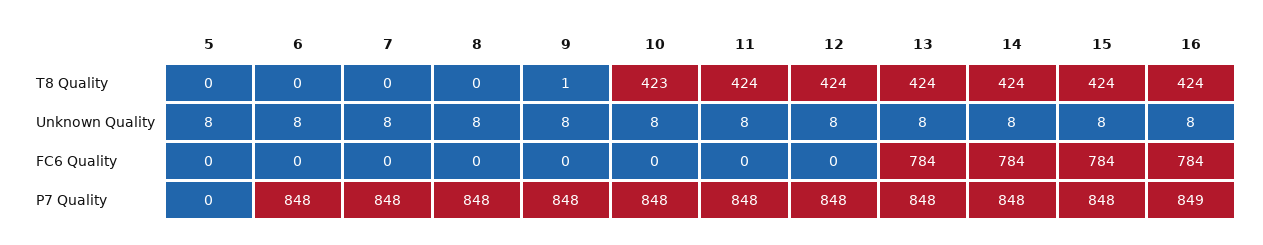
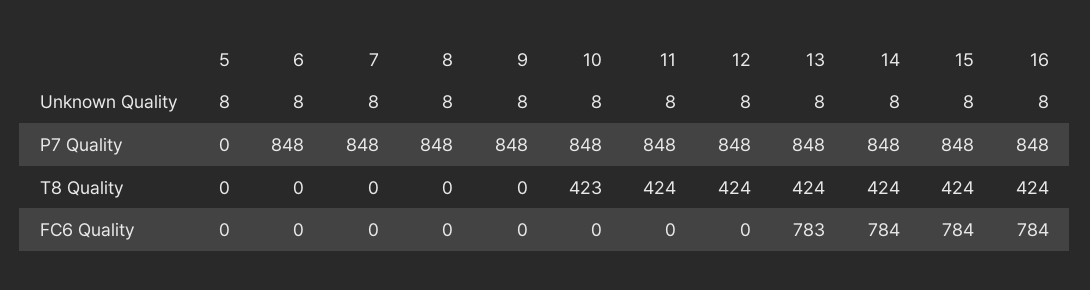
  {
    "5": {
      "T8 Quality": 0,
      "Unknown Quality": 8,
      "FC6 Quality": 0,
      "P7 Quality": 0
    },
    "6": {
      "T8 Quality": 0,
      "Unknown Quality": 8,
      "FC6 Quality": 0,
      "P7 Quality": 848
    },
    "7": {
      "T8 Quality": 0,
      "Unknown Quality": 8,
      "FC6 Quality": 0,
      "P7 Quality": 848
    },
    "8": {
      "T8 Quality": 0,
      "Unknown Quality": 8,
      "FC6 Quality": 0,
      "P7 Quality": 848
    },
    "9": {
-     "T8 Quality": 1,
+     "T8 Quality": 0,
      "Unknown Quality": 8,
      "FC6 Quality": 0,
      "P7 Quality": 848
    },
    "10": {
      "T8 Quality": 423,
      "Unknown Quality": 8,
      "FC6 Quality": 0,
      "P7 Quality": 848
    },
    "11": {
      "T8 Quality": 424,
      "Unknown Quality": 8,
      "FC6 Quality": 0,
      "P7 Quality": 848
    },
    "12": {
      "T8 Quality": 424,
      "Unknown Quality": 8,
      "FC6 Quality": 0,
      "P7 Quality": 848
    },
    "13": {
      "T8 Quality": 424,
      "Unknown Quality": 8,
-     "FC6 Quality": 784,
+     "FC6 Quality": 783,
      "P7 Quality": 848
    },
    "14": {
      "T8 Quality": 424,
      "Unknown Quality": 8,
      "FC6 Quality": 784,
      "P7 Quality": 848
    },
    "15": {
      "T8 Quality": 424,
      "Unknown Quality": 8,
      "FC6 Quality": 784,
      "P7 Quality": 848
    },
    "16": {
      "T8 Quality": 424,
      "Unknown Quality": 8,
      "FC6 Quality": 784,
-     "P7 Quality": 849
+     "P7 Quality": 848
    }
  }

